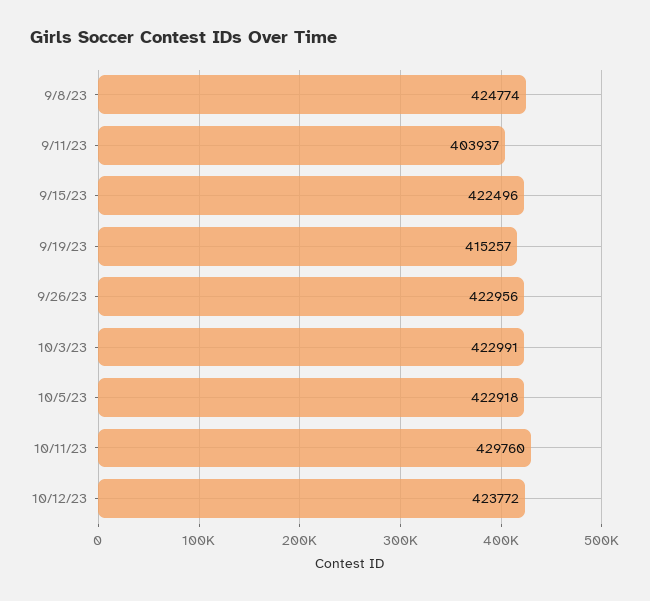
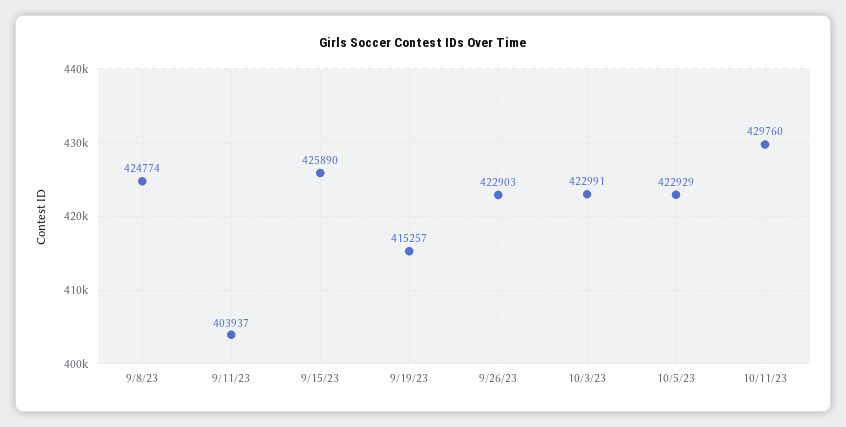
  {
    "9/8/23": 424774,
    "9/11/23": 403937,
-   "9/15/23": 422496,
+   "9/15/23": 425890,
    "9/19/23": 415257,
-   "9/26/23": 422956,
+   "9/26/23": 422903,
    "10/3/23": 422991,
-   "10/5/23": 422918,
+   "10/5/23": 422929,
-   "10/11/23": 429760,
+   "10/11/23": 429760
-   "10/12/23": 423772
  }

